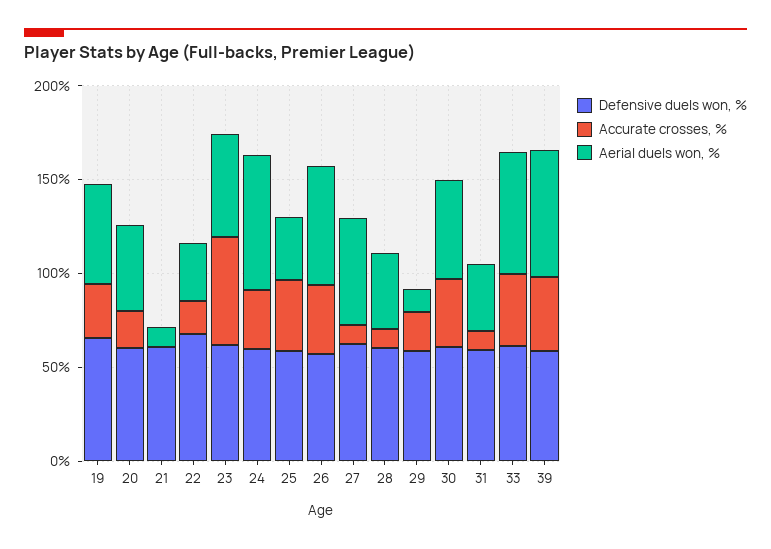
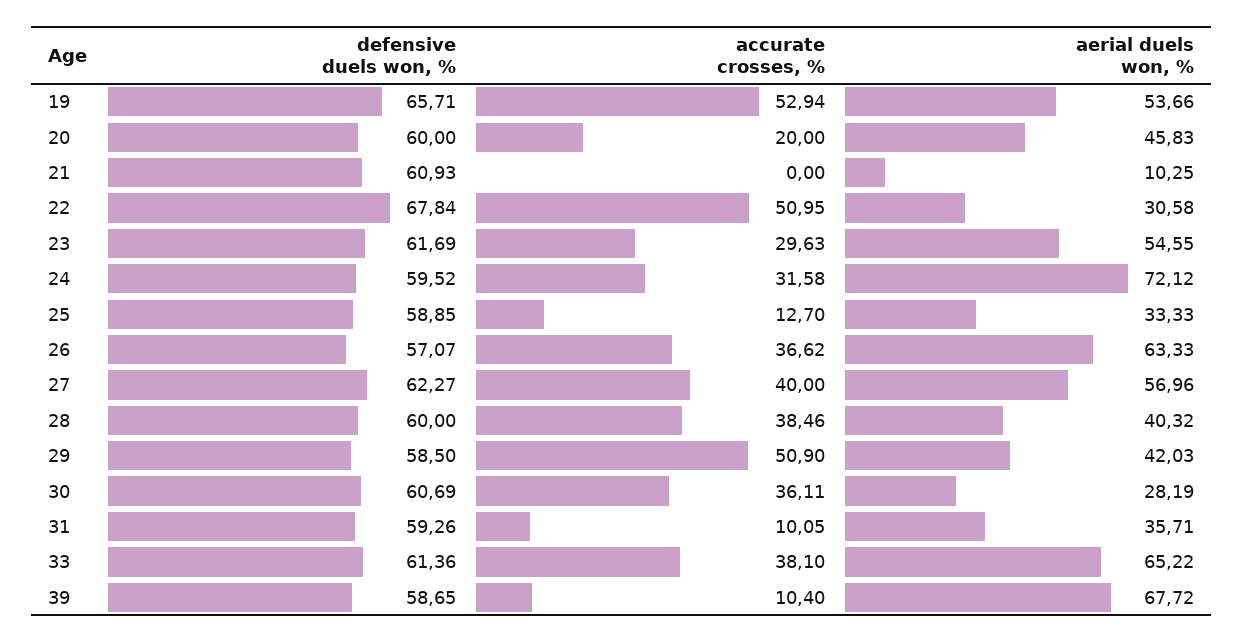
  {
    "Defensive duels won, %": {
      "19": 65.71,
      "20": 60,
      "21": 60.93,
      "22": 67.84,
      "23": 61.69,
      "24": 59.52,
      "25": 58.85,
      "26": 57.07,
      "27": 62.27,
      "28": 60,
      "29": 58.5,
      "30": 60.69,
      "31": 59.26,
      "33": 61.36,
      "39": 58.65
    },
    "Accurate crosses, %": {
-     "19": 30,
+     "19": 52.94,
      "20": 20,
      "21": 0,
-     "22": 20,
+     "22": 50.95,
-     "23": 60,
+     "23": 29.63,
      "24": 31.58,
-     "25": 40,
+     "25": 12.7,
      "26": 36.62,
-     "27": 10,
+     "27": 40,
-     "28": 10,
+     "28": 38.46,
-     "29": 20,
+     "29": 50.9,
      "30": 36.11,
      "31": 10.05,
      "33": 38.1,
-     "39": 40
+     "39": 10.4
    },
    "Aerial duels won, %": {
      "19": 53.66,
      "20": 45.83,
      "21": 10.25,
      "22": 30.58,
      "23": 54.55,
      "24": 72.12,
      "25": 33.33,
      "26": 63.33,
      "27": 56.96,
      "28": 40.32,
-     "29": 10,
+     "29": 42.03,
-     "30": 50,
+     "30": 28.19,
      "31": 35.71,
      "33": 65.22,
      "39": 67.72
    }
  }

